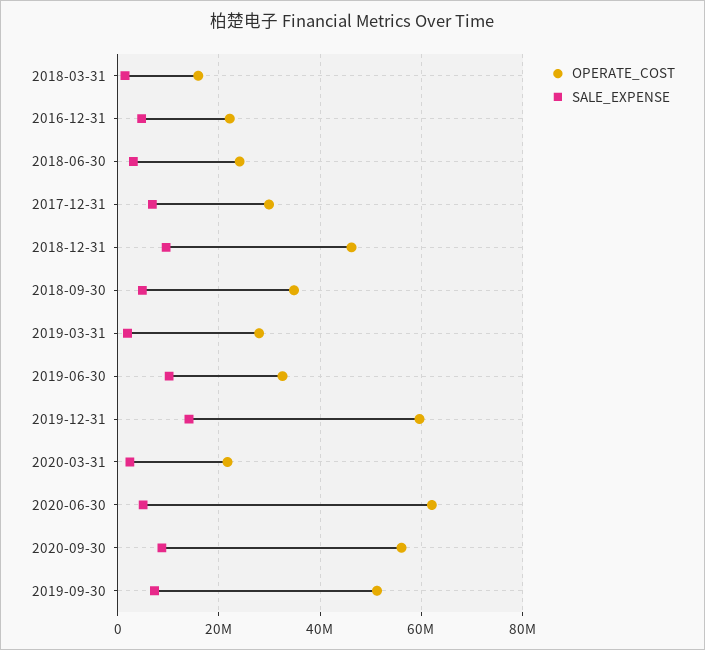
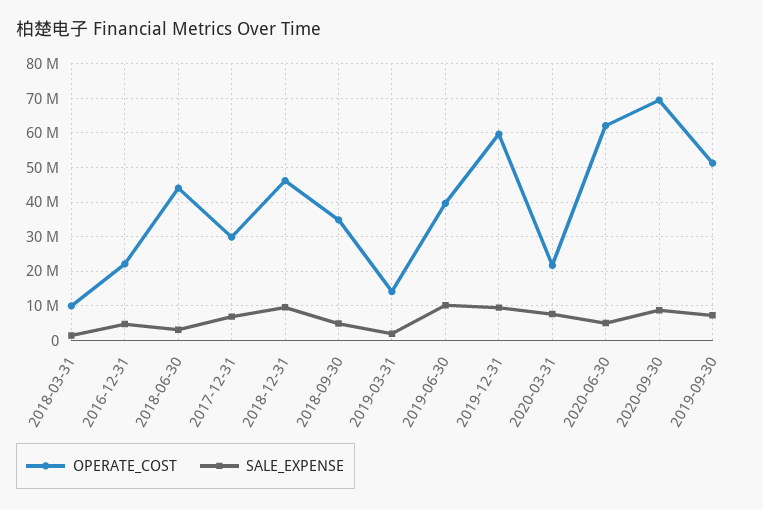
  {
    "OPERATE_COST": {
-     "2018-03-31": 16000000,
+     "2018-03-31": 10000000,
      "2016-12-31": 22000000,
-     "2018-06-30": 24000000,
+     "2018-06-30": 44000000,
      "2017-12-31": 30000000,
      "2018-12-31": 46000000,
      "2018-09-30": 34000000,
-     "2019-03-31": 28000000,
+     "2019-03-31": 14000000,
-     "2019-06-30": 32000000,
+     "2019-06-30": 40000000,
      "2019-12-31": 60000000,
      "2020-03-31": 22000000,
      "2020-06-30": 62000000,
-     "2020-09-30": 56000000,
+     "2020-09-30": 70000000,
      "2019-09-30": 52000000
    },
    "SALE_EXPENSE": {
      "2018-03-31": 2000000,
      "2016-12-31": 4000000,
      "2018-06-30": 4000000,
      "2017-12-31": 6000000,
      "2018-12-31": 10000000,
      "2018-09-30": 4000000,
      "2019-03-31": 2000000,
      "2019-06-30": 10000000,
-     "2019-12-31": 14000000,
+     "2019-12-31": 10000000,
-     "2020-03-31": 2000000,
+     "2020-03-31": 8000000,
      "2020-06-30": 6000000,
      "2020-09-30": 8000000,
      "2019-09-30": 8000000
    }
  }

